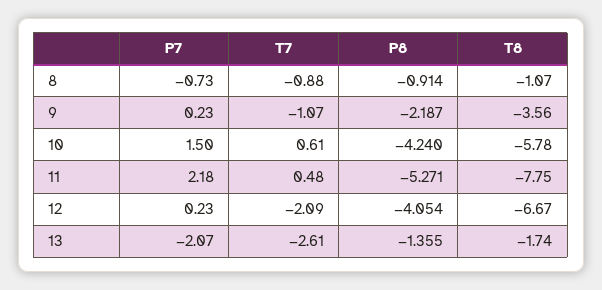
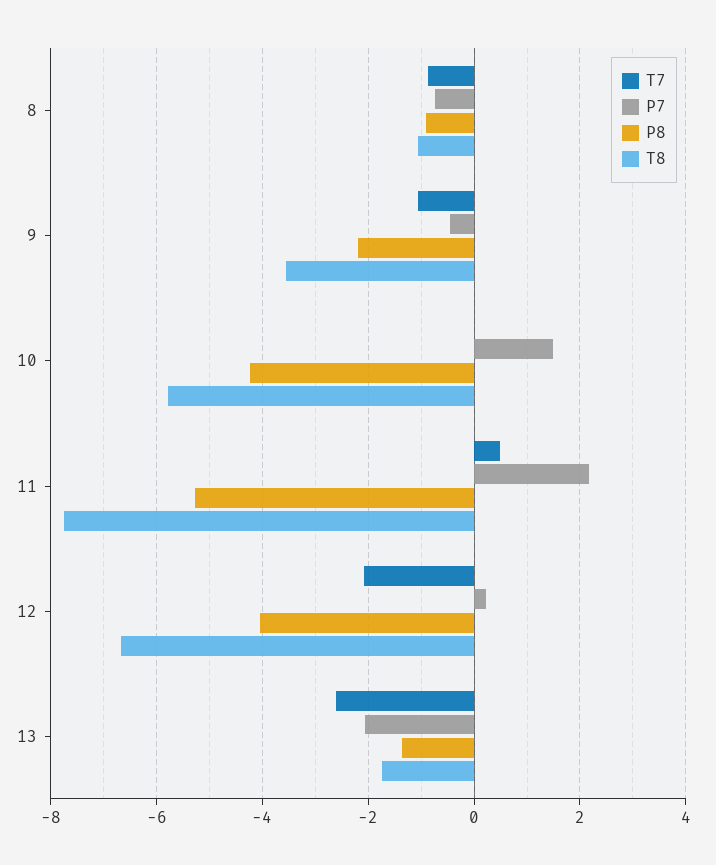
  {
    "P7": {
      "8": -0.73,
-     "9": 0.23,
+     "9": -0.4,
      "10": 1.5,
      "11": 2.18,
      "12": 0.23,
      "13": -2.07
    },
    "T7": {
      "8": -0.88,
      "9": -1.07,
-     "10": 0.61,
+     "10": 0,
      "11": 0.48,
      "12": -2.09,
      "13": -2.61
    },
    "P8": {
      "8": -0.914,
      "9": -2.187,
      "10": -4.24,
      "11": -5.271,
      "12": -4.054,
      "13": -1.355
    },
    "T8": {
      "8": -1.07,
      "9": -3.56,
      "10": -5.78,
      "11": -7.75,
      "12": -6.67,
      "13": -1.74
    }
  }

